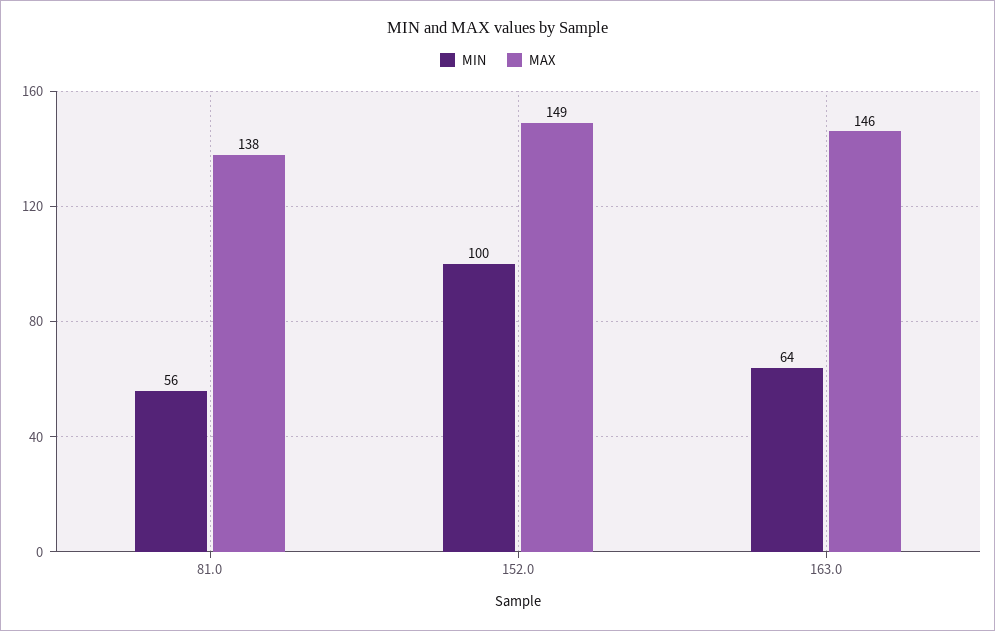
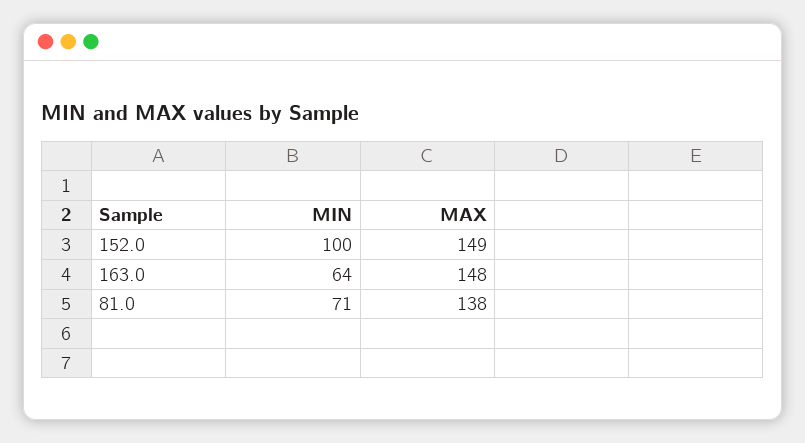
  {
    "MIN": {
-     "81.0": 56,
+     "81.0": 71,
      "152.0": 100,
      "163.0": 64
    },
    "MAX": {
      "81.0": 138,
      "152.0": 149,
-     "163.0": 146
+     "163.0": 148
    }
  }

